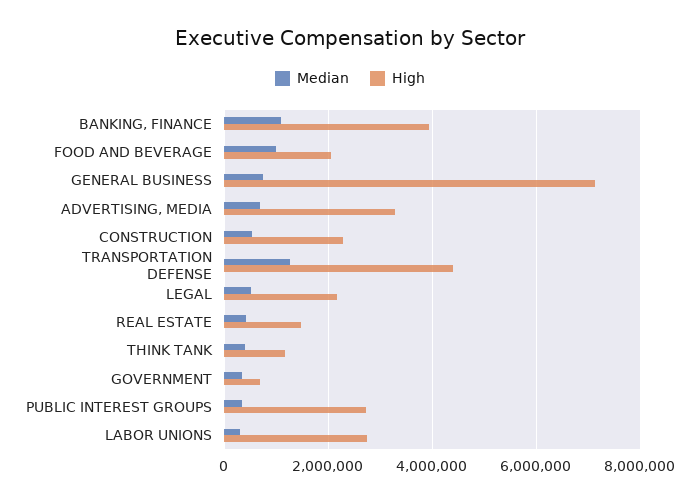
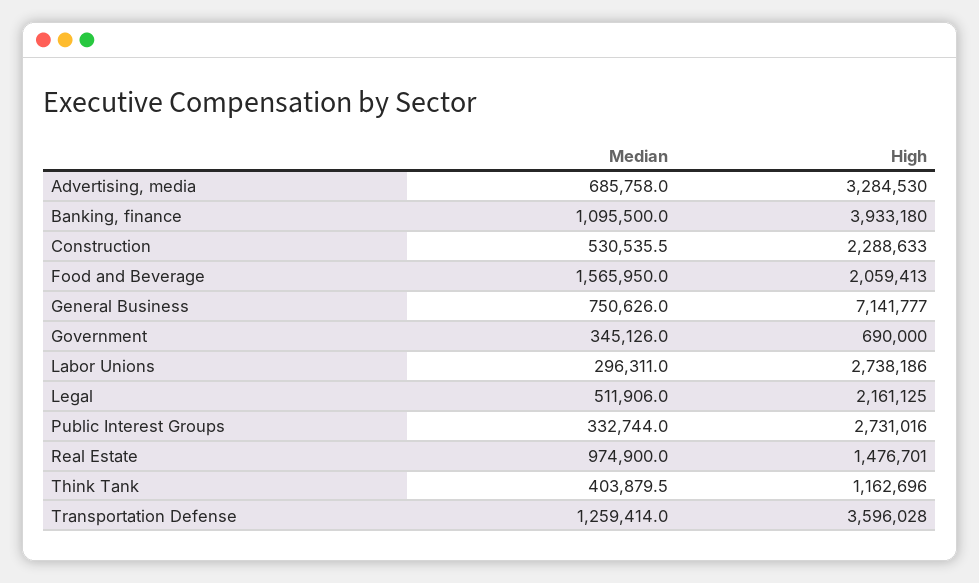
  {
    "Median": {
      "BANKING, FINANCE": 1095500,
-     "FOOD AND BEVERAGE": 1000000,
+     "FOOD AND BEVERAGE": 1565950,
      "GENERAL BUSINESS": 750626,
      "ADVERTISING, MEDIA": 685758,
      "CONSTRUCTION": 530535.5,
      "TRANSPORTATION DEFENSE": 1259414,
      "LEGAL": 511906,
-     "REAL ESTATE": 400000,
+     "REAL ESTATE": 974900,
      "THINK TANK": 403879.5,
      "GOVERNMENT": 345126,
      "PUBLIC INTEREST GROUPS": 332744,
      "LABOR UNIONS": 296311
    },
    "High": {
      "BANKING, FINANCE": 3933180,
      "FOOD AND BEVERAGE": 2059413,
      "GENERAL BUSINESS": 7141777,
      "ADVERTISING, MEDIA": 3284530,
      "CONSTRUCTION": 2288633,
-     "TRANSPORTATION DEFENSE": 4400000,
+     "TRANSPORTATION DEFENSE": 3596028,
      "LEGAL": 2161125,
      "REAL ESTATE": 1476701,
      "THINK TANK": 1162696,
      "GOVERNMENT": 690000,
      "PUBLIC INTEREST GROUPS": 2731016,
      "LABOR UNIONS": 2738186
    }
  }

